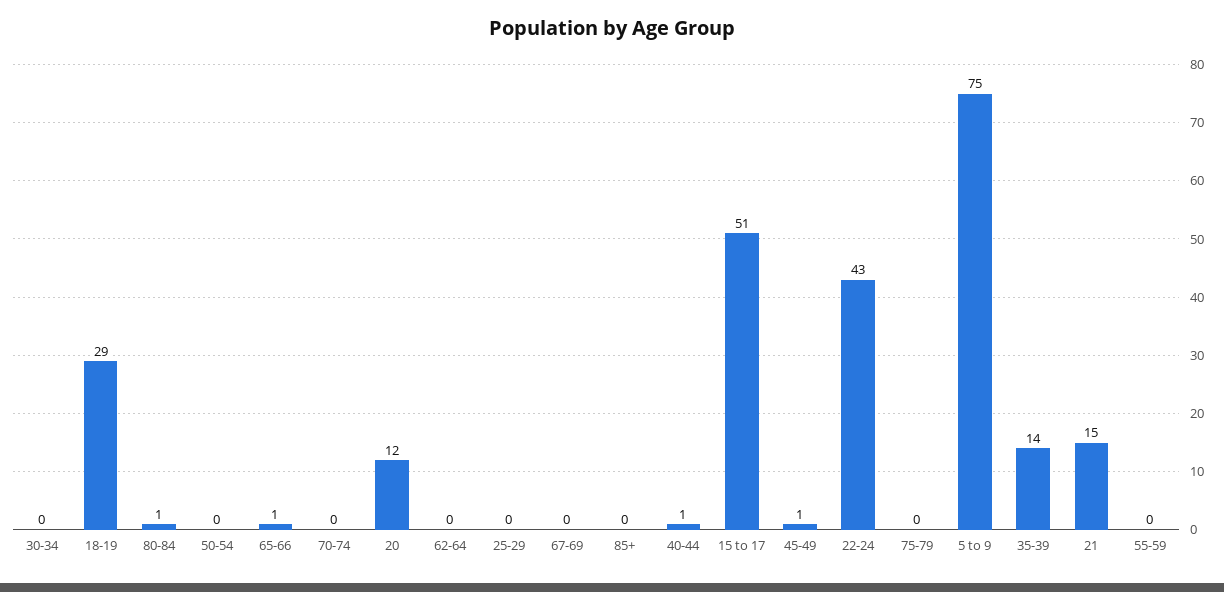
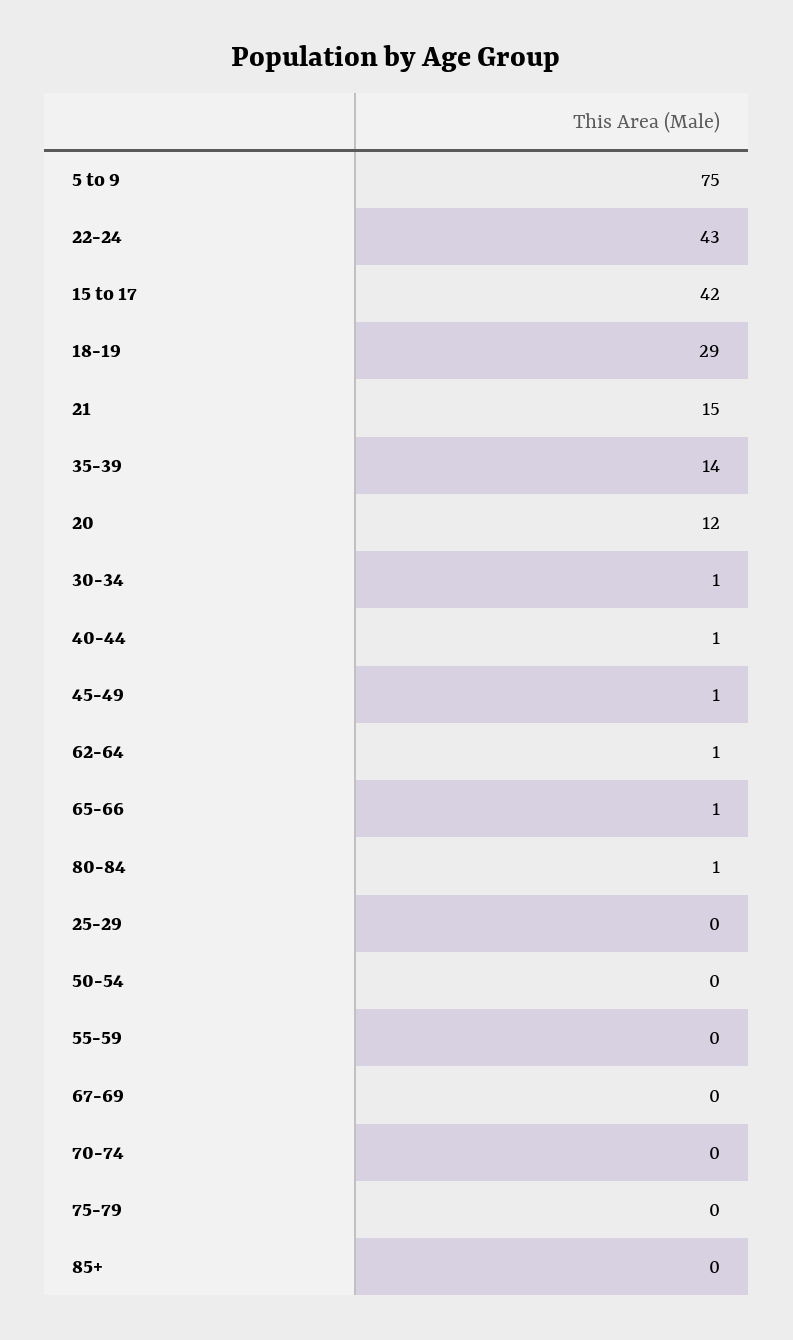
  {
-   "30-34": 0,
+   "30-34": 1,
    "18-19": 29,
    "80-84": 1,
    "50-54": 0,
    "65-66": 1,
    "70-74": 0,
    "20": 12,
-   "62-64": 0,
+   "62-64": 1,
    "25-29": 0,
    "67-69": 0,
    "85+": 0,
    "40-44": 1,
-   "15 to 17": 51,
+   "15 to 17": 42,
    "45-49": 1,
    "22-24": 43,
    "75-79": 0,
    "5 to 9": 75,
    "35-39": 14,
    "21": 15,
    "55-59": 0
  }

